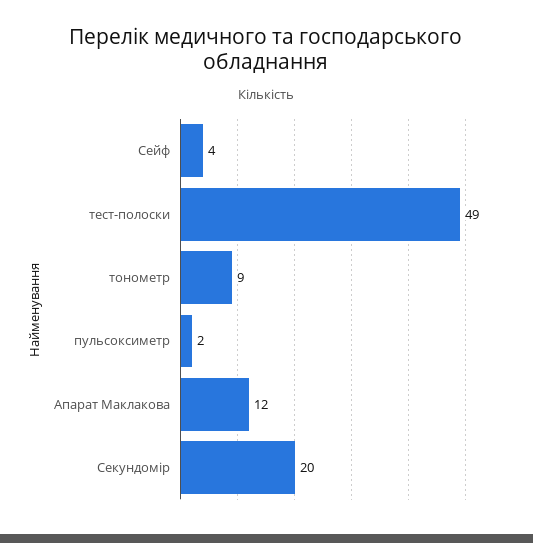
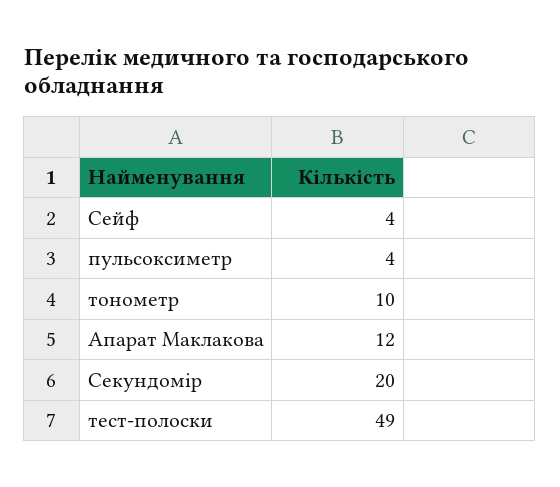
  {
    "Сейф": 4,
    "тест-полоски": 49,
-   "тонометр": 9,
+   "тонометр": 10,
-   "пульсоксиметр": 2,
+   "пульсоксиметр": 4,
    "Апарат Маклакова": 12,
    "Секундомір": 20
  }

